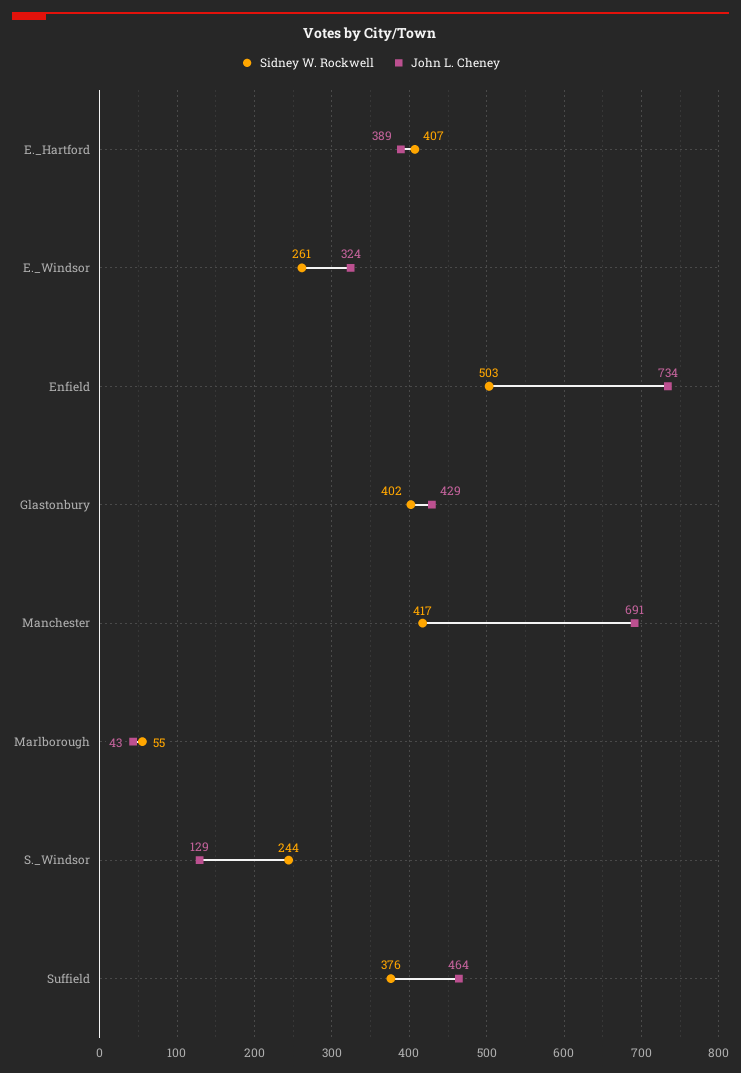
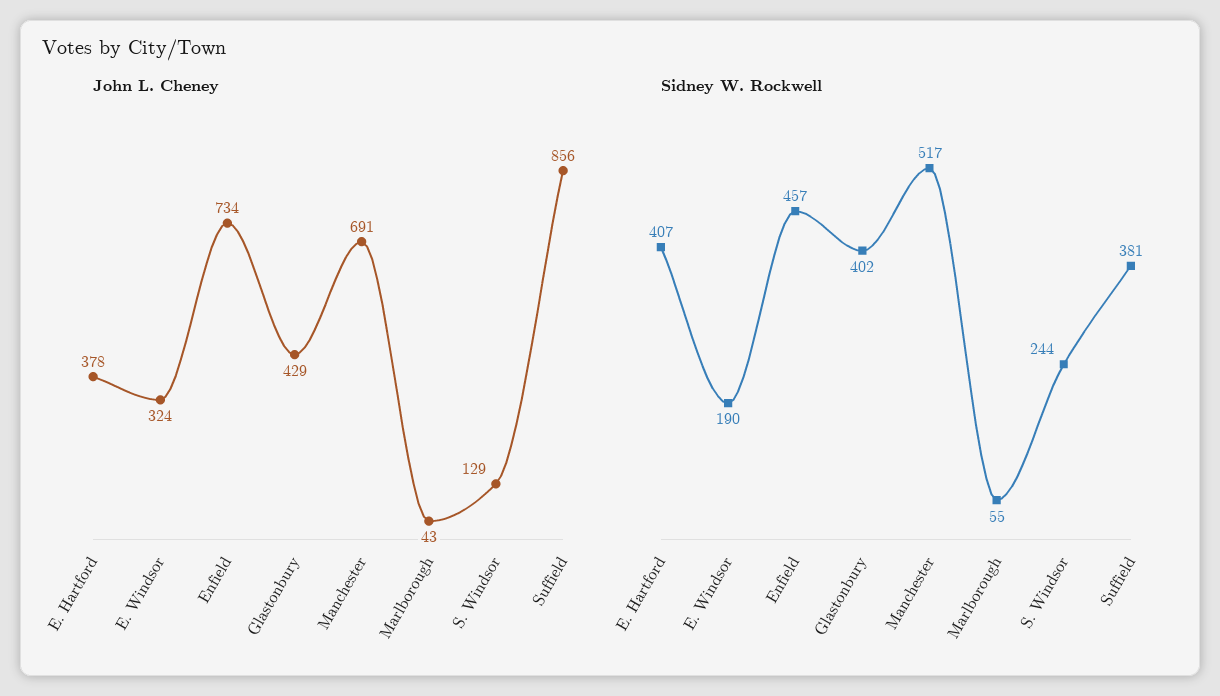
  {
    "Sidney W. Rockwell": {
      "E._Hartford": 407,
-     "E._Windsor": 261,
+     "E._Windsor": 190,
-     "Enfield": 503,
+     "Enfield": 457,
      "Glastonbury": 402,
-     "Manchester": 417,
+     "Manchester": 517,
      "Marlborough": 55,
      "S._Windsor": 244,
-     "Suffield": 376
+     "Suffield": 381
    },
    "John L. Cheney": {
-     "E._Hartford": 389,
+     "E._Hartford": 378,
      "E._Windsor": 324,
      "Enfield": 734,
      "Glastonbury": 429,
      "Manchester": 691,
      "Marlborough": 43,
      "S._Windsor": 129,
-     "Suffield": 464
+     "Suffield": 856
    }
  }

